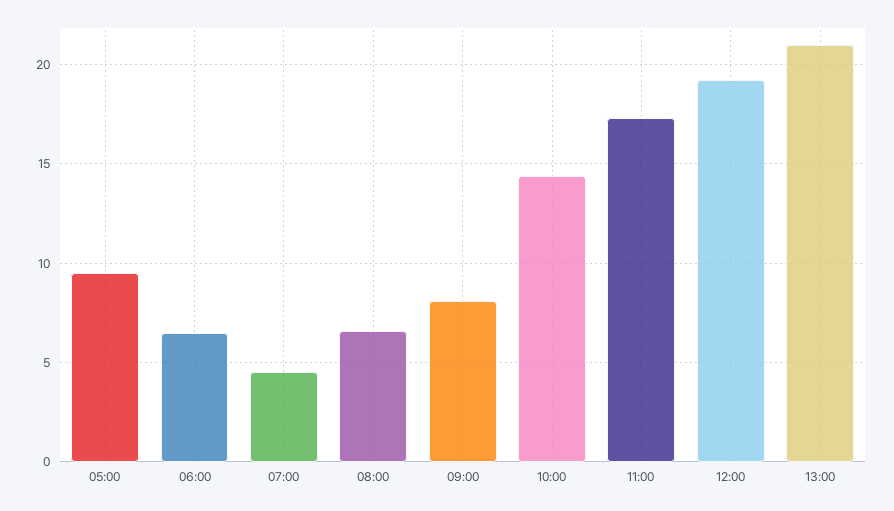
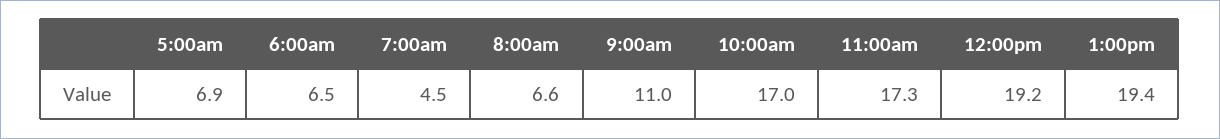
  {
-   "05:00": 9.5,
+   "05:00": 6.9,
    "06:00": 6.5,
    "07:00": 4.5,
    "08:00": 6.6,
-   "09:00": 8,
+   "09:00": 11,
-   "10:00": 14.5,
+   "10:00": 17,
    "11:00": 17.3,
    "12:00": 19.2,
-   "13:00": 21
+   "13:00": 19.4
  }

